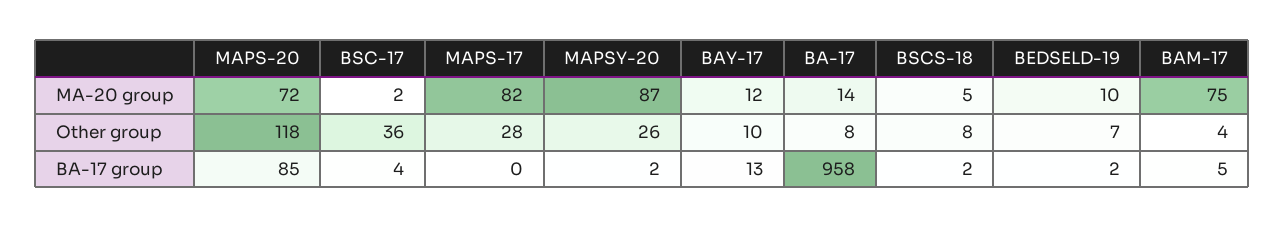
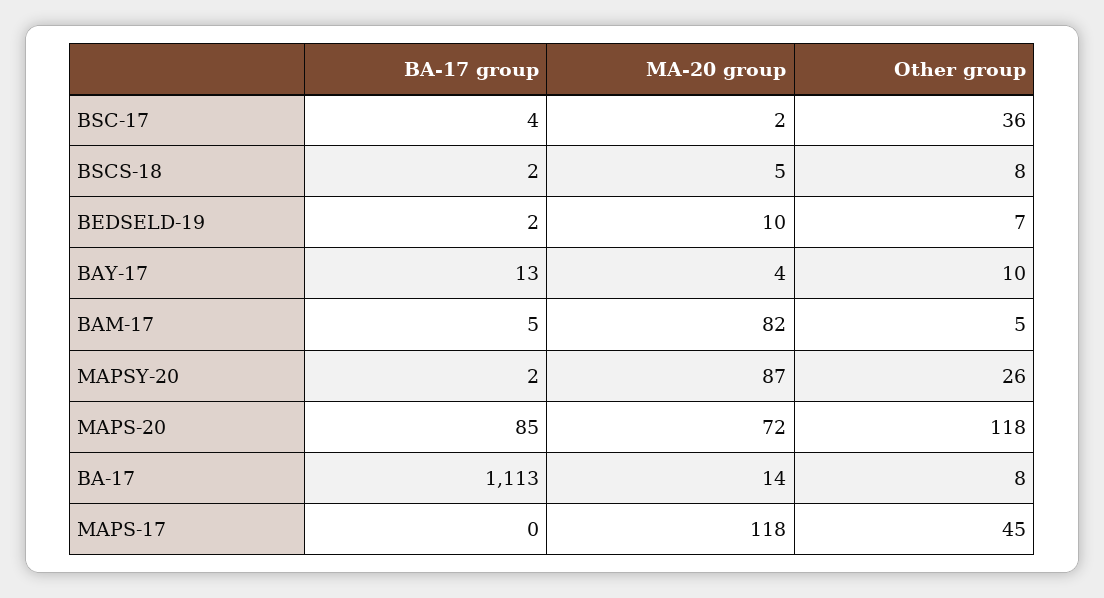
  {
    "MAPS-20": {
      "MA-20 group": 72,
      "Other group": 118,
      "BA-17 group": 85
    },
    "BSC-17": {
      "MA-20 group": 2,
      "Other group": 36,
      "BA-17 group": 4
    },
    "MAPS-17": {
-     "MA-20 group": 82,
+     "MA-20 group": 118,
-     "Other group": 28,
+     "Other group": 45,
      "BA-17 group": 0
    },
    "MAPSY-20": {
      "MA-20 group": 87,
      "Other group": 26,
      "BA-17 group": 2
    },
    "BAY-17": {
-     "MA-20 group": 12,
+     "MA-20 group": 4,
      "Other group": 10,
      "BA-17 group": 13
    },
    "BA-17": {
      "MA-20 group": 14,
      "Other group": 8,
-     "BA-17 group": 958
+     "BA-17 group": 1113
    },
    "BSCS-18": {
      "MA-20 group": 5,
      "Other group": 8,
      "BA-17 group": 2
    },
    "BEDSELD-19": {
      "MA-20 group": 10,
      "Other group": 7,
      "BA-17 group": 2
    },
    "BAM-17": {
-     "MA-20 group": 75,
+     "MA-20 group": 82,
-     "Other group": 4,
+     "Other group": 5,
      "BA-17 group": 5
    }
  }

